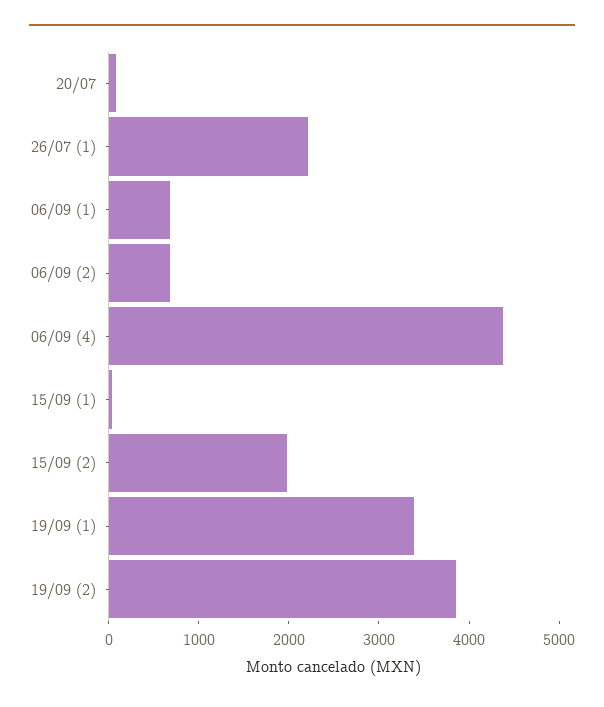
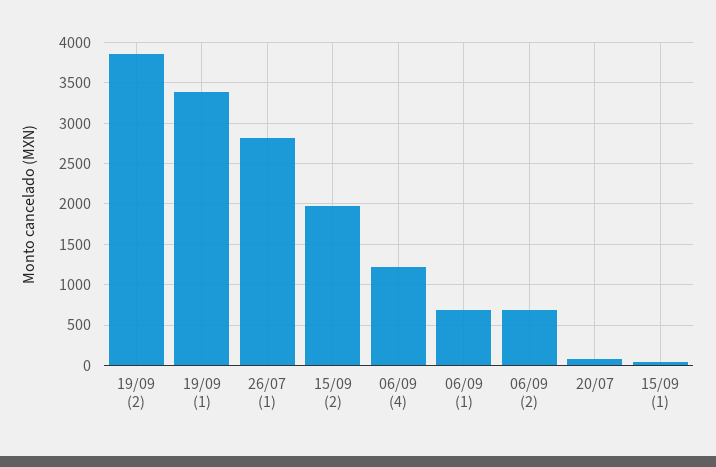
  {
    "20/07": 100,
-   "26/07 (1)": 2200,
+   "26/07 (1)": 2800,
    "06/09 (1)": 700,
    "06/09 (2)": 700,
-   "06/09 (4)": 4400,
+   "06/09 (4)": 1200,
    "15/09 (1)": 0,
    "15/09 (2)": 2000,
    "19/09 (1)": 3400,
    "19/09 (2)": 3900
  }

